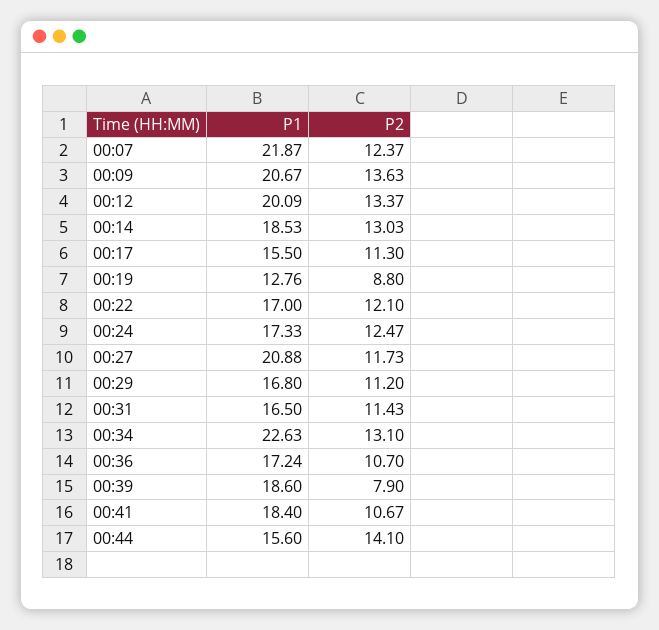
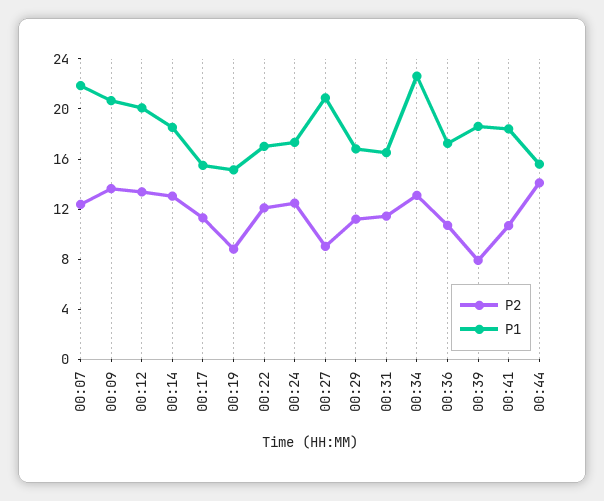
  {
    "P1": {
      "00:07": 21.87,
      "00:09": 20.67,
      "00:12": 20.09,
      "00:14": 18.53,
      "00:17": 15.5,
-     "00:19": 12.76,
+     "00:19": 15,
      "00:22": 17,
      "00:24": 17.33,
      "00:27": 20.88,
      "00:29": 16.8,
      "00:31": 16.5,
      "00:34": 22.63,
      "00:36": 17.24,
      "00:39": 18.6,
      "00:41": 18.4,
      "00:44": 15.6
    },
    "P2": {
      "00:07": 12.37,
      "00:09": 13.63,
      "00:12": 13.37,
      "00:14": 13.03,
      "00:17": 11.3,
      "00:19": 8.8,
      "00:22": 12.1,
      "00:24": 12.47,
-     "00:27": 11.73,
+     "00:27": 9,
      "00:29": 11.2,
      "00:31": 11.43,
      "00:34": 13.1,
      "00:36": 10.7,
      "00:39": 7.9,
      "00:41": 10.67,
      "00:44": 14.1
    }
  }

